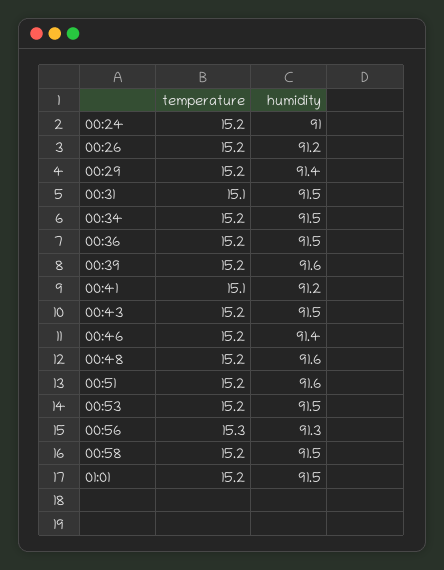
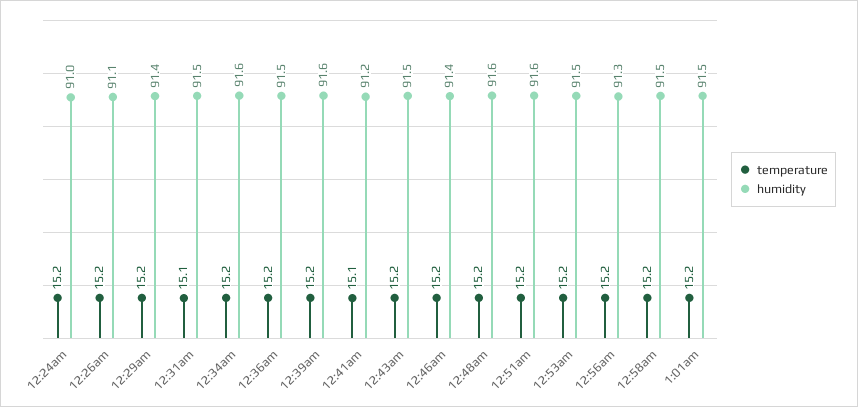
  {
    "temperature": {
      "00:24": 15.2,
      "00:26": 15.2,
      "00:29": 15.2,
      "00:31": 15.1,
      "00:34": 15.2,
      "00:36": 15.2,
      "00:39": 15.2,
      "00:41": 15.1,
      "00:43": 15.2,
      "00:46": 15.2,
      "00:48": 15.2,
      "00:51": 15.2,
      "00:53": 15.2,
-     "00:56": 15.3,
+     "00:56": 15.2,
      "00:58": 15.2,
      "01:01": 15.2
    },
    "humidity": {
      "00:24": 91,
-     "00:26": 91.2,
+     "00:26": 91.1,
      "00:29": 91.4,
      "00:31": 91.5,
-     "00:34": 91.5,
+     "00:34": 91.6,
      "00:36": 91.5,
      "00:39": 91.6,
      "00:41": 91.2,
      "00:43": 91.5,
      "00:46": 91.4,
      "00:48": 91.6,
      "00:51": 91.6,
      "00:53": 91.5,
      "00:56": 91.3,
      "00:58": 91.5,
      "01:01": 91.5
    }
  }

